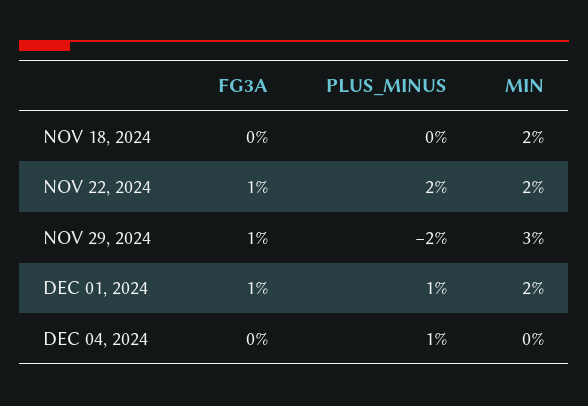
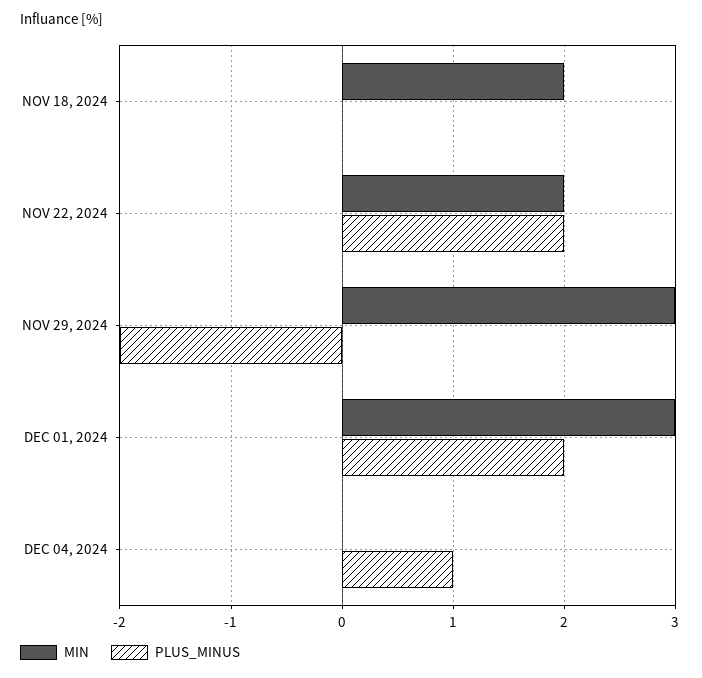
  {
-   "FG3A": {
-     "NOV 18, 2024": 0,
-     "NOV 22, 2024": 1,
-     "NOV 29, 2024": 1,
-     "DEC 01, 2024": 1,
-     "DEC 04, 2024": 0
-   },
    "PLUS_MINUS": {
      "NOV 18, 2024": 0,
      "NOV 22, 2024": 2,
      "NOV 29, 2024": -2,
-     "DEC 01, 2024": 1,
+     "DEC 01, 2024": 2,
      "DEC 04, 2024": 1
    },
    "MIN": {
      "NOV 18, 2024": 2,
      "NOV 22, 2024": 2,
      "NOV 29, 2024": 3,
-     "DEC 01, 2024": 2,
+     "DEC 01, 2024": 3,
      "DEC 04, 2024": 0
    }
  }

